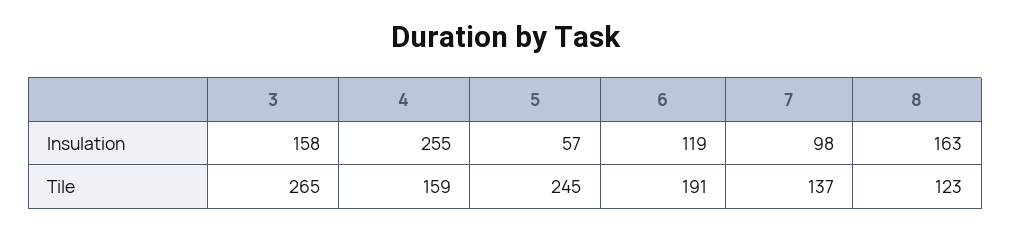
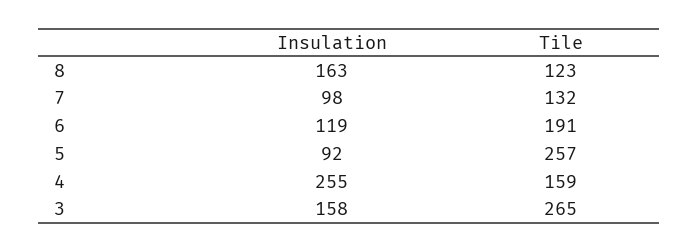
  {
    "3": {
      "Insulation": 158,
      "Tile": 265
    },
    "4": {
      "Insulation": 255,
      "Tile": 159
    },
    "5": {
-     "Insulation": 57,
+     "Insulation": 92,
-     "Tile": 245
+     "Tile": 257
    },
    "6": {
      "Insulation": 119,
      "Tile": 191
    },
    "7": {
      "Insulation": 98,
-     "Tile": 137
+     "Tile": 132
    },
    "8": {
      "Insulation": 163,
      "Tile": 123
    }
  }

